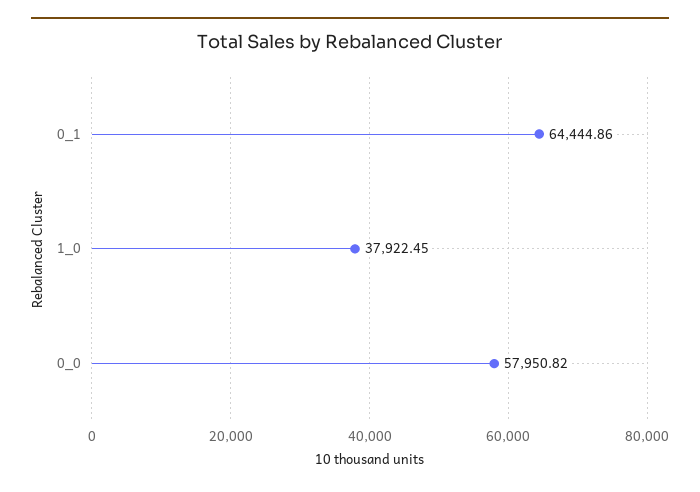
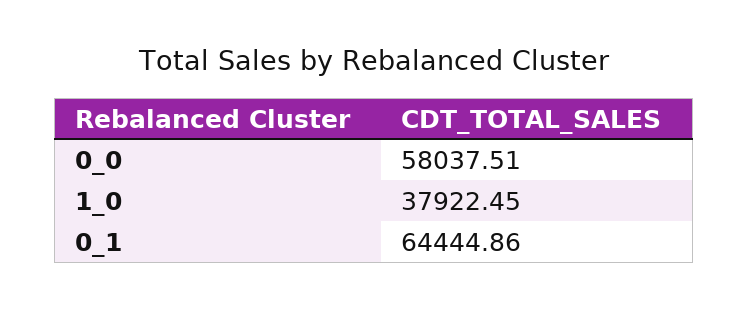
  {
    "0_1": 64444.86,
    "1_0": 37922.45,
-   "0_0": 57950.82
+   "0_0": 58037.51
  }

